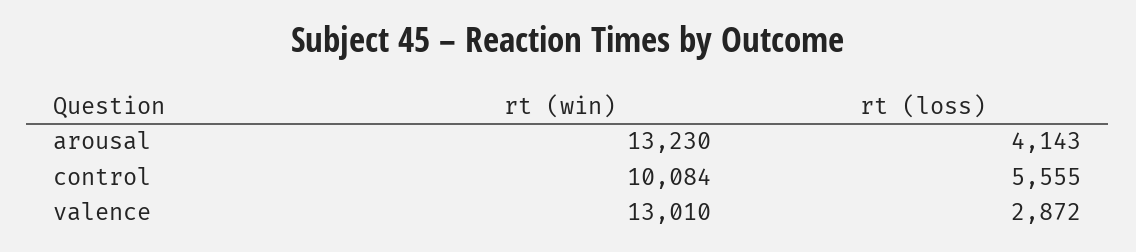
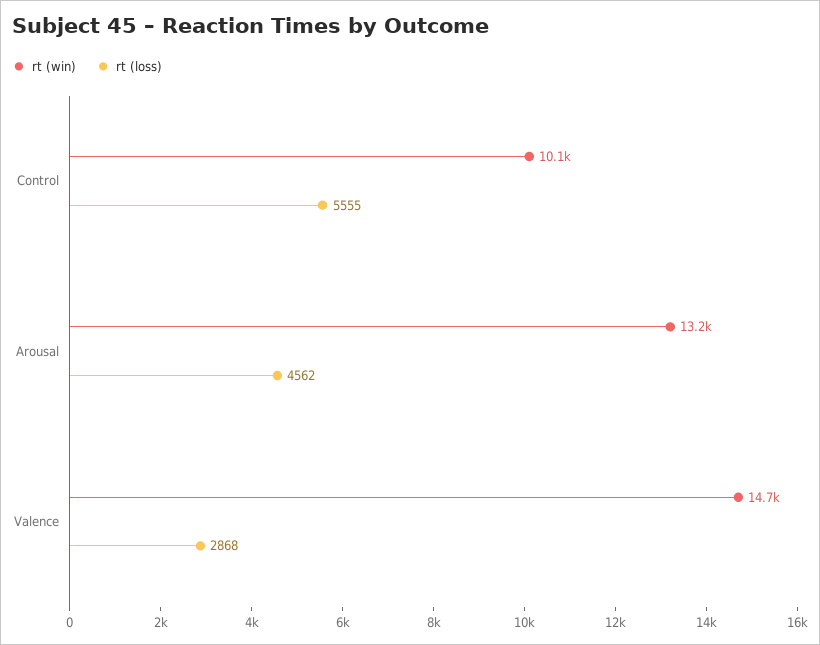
  {
    "rt (win)": {
      "arousal": 13230,
      "control": 10084,
-     "valence": 13010
+     "valence": 14700
    },
    "rt (loss)": {
-     "arousal": 4143,
+     "arousal": 4562,
      "control": 5555,
-     "valence": 2872
+     "valence": 2868
    }
  }

